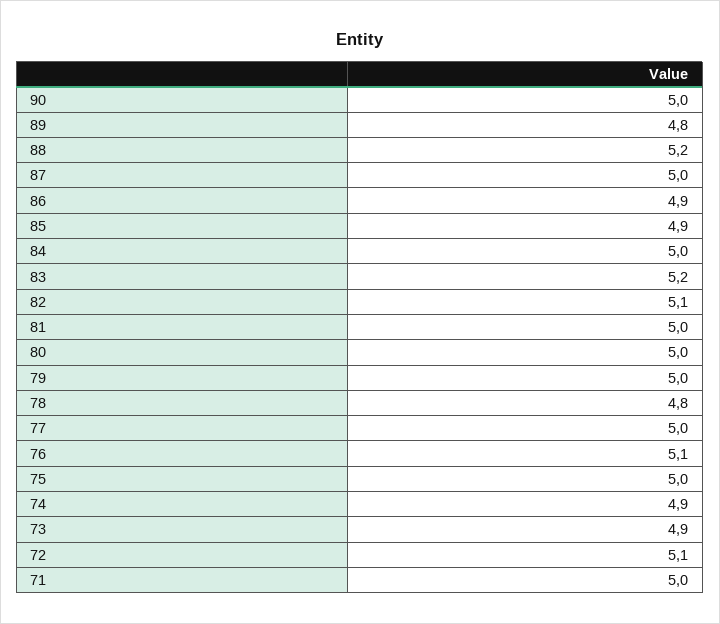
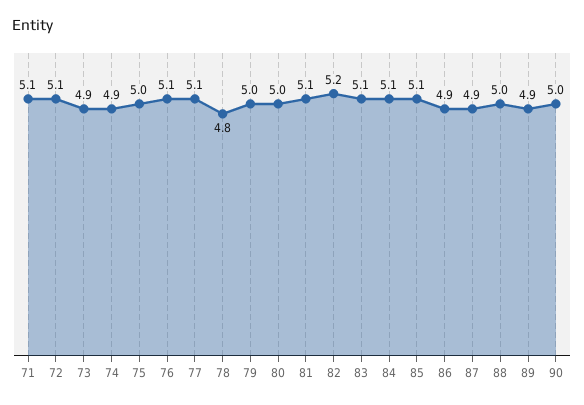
  {
    "90": 5,
-   "89": 4.8,
+   "89": 4.9,
-   "88": 5.2,
+   "88": 5,
-   "87": 5,
+   "87": 4.9,
    "86": 4.9,
-   "85": 4.9,
+   "85": 5.1,
-   "84": 5,
+   "84": 5.1,
-   "83": 5.2,
+   "83": 5.1,
-   "82": 5.1,
+   "82": 5.2,
-   "81": 5,
+   "81": 5.1,
    "80": 5,
    "79": 5,
    "78": 4.8,
-   "77": 5,
+   "77": 5.1,
    "76": 5.1,
    "75": 5,
    "74": 4.9,
    "73": 4.9,
    "72": 5.1,
-   "71": 5
+   "71": 5.1
  }

